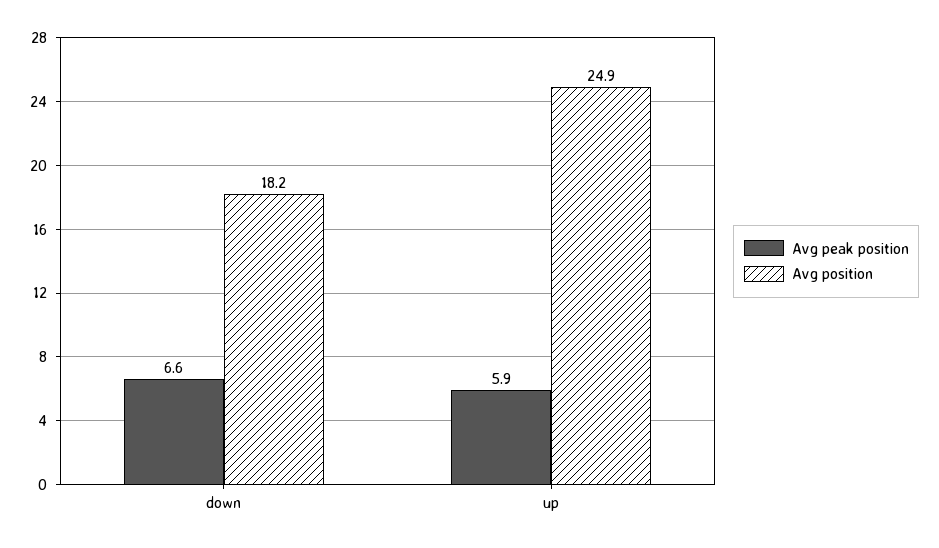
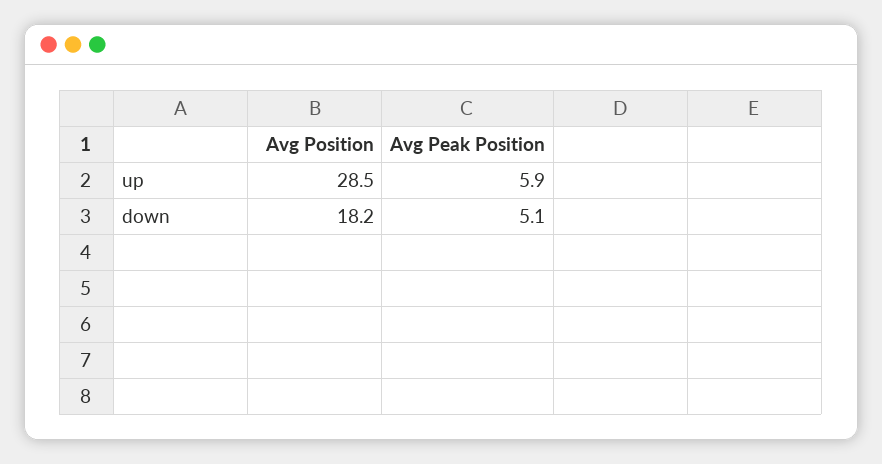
  {
    "Avg peak position": {
-     "down": 6.6,
+     "down": 5.1,
      "up": 5.9
    },
    "Avg position": {
      "down": 18.2,
-     "up": 24.9
+     "up": 28.5
    }
  }

